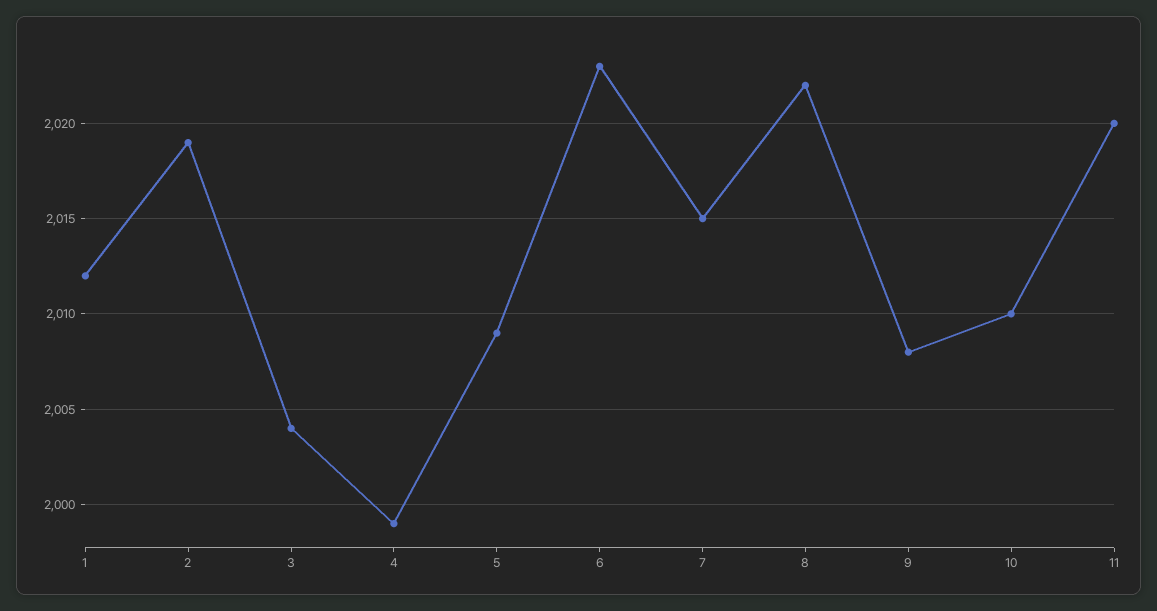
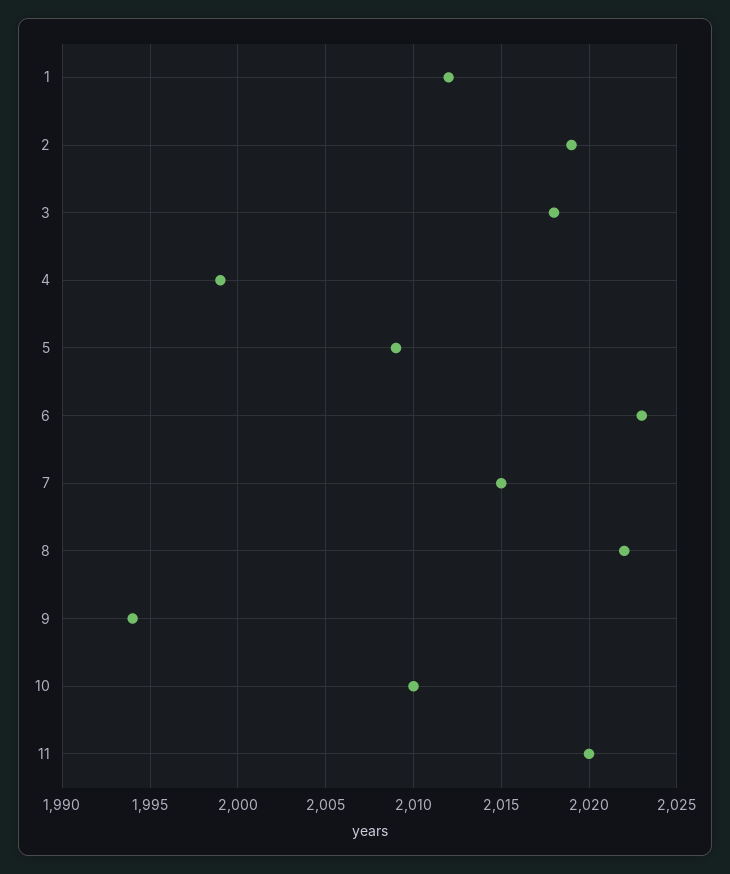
  {
    "1": 2012,
    "2": 2019,
-   "3": 2004,
+   "3": 2018,
    "4": 1999,
    "5": 2009,
    "6": 2023,
    "7": 2015,
    "8": 2022,
-   "9": 2008,
+   "9": 1994,
    "10": 2010,
    "11": 2020
  }

